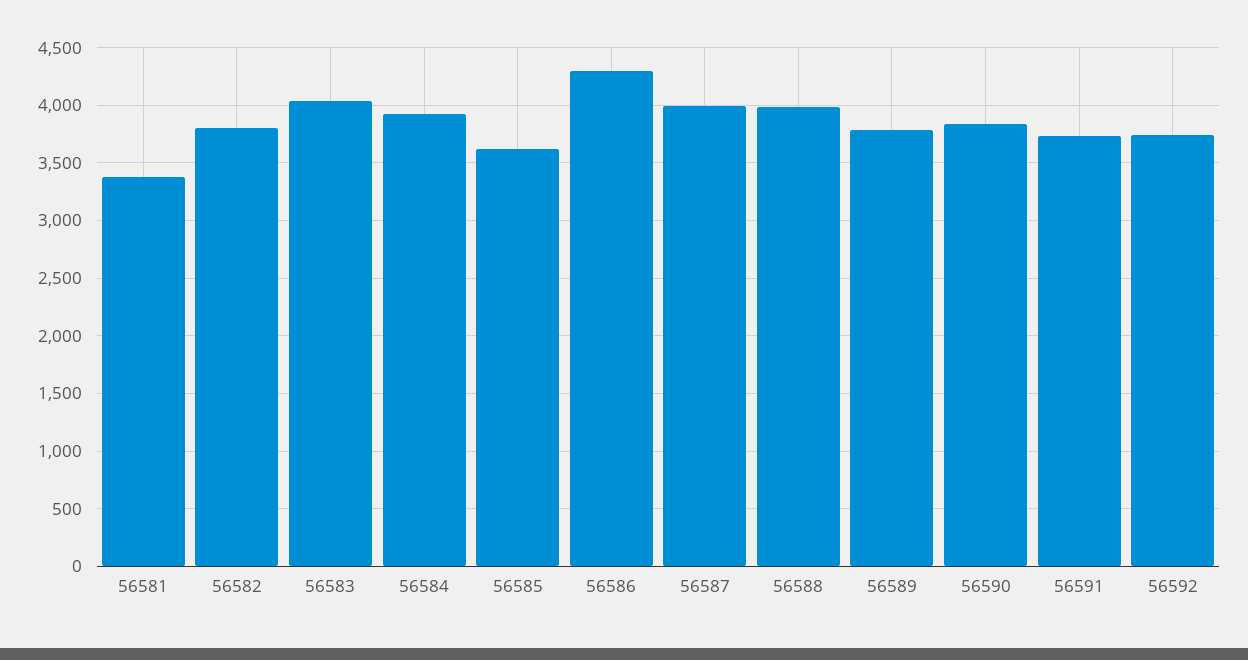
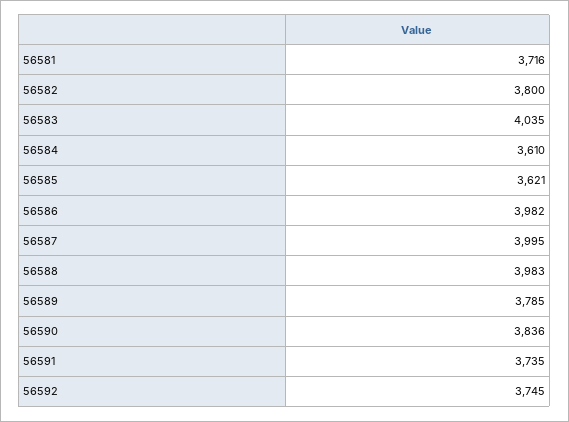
  {
-   "56581": 3400,
+   "56581": 3716,
    "56582": 3800,
    "56583": 4035,
-   "56584": 3900,
+   "56584": 3610,
    "56585": 3621,
-   "56586": 4300,
+   "56586": 3982,
    "56587": 3995,
    "56588": 3983,
    "56589": 3785,
    "56590": 3836,
    "56591": 3735,
    "56592": 3745
  }

